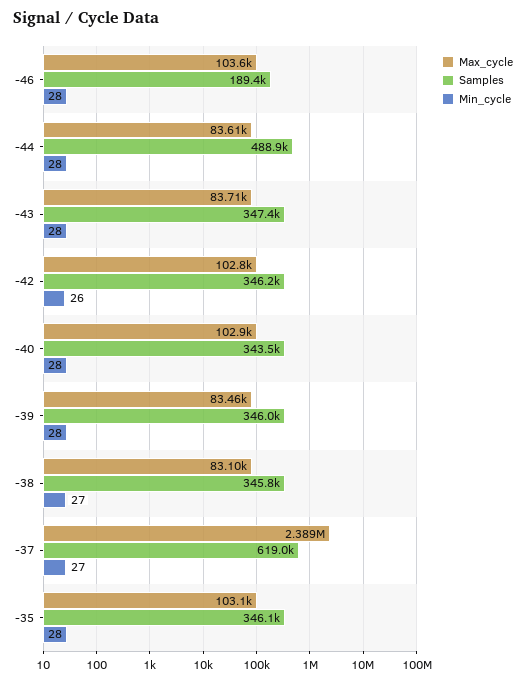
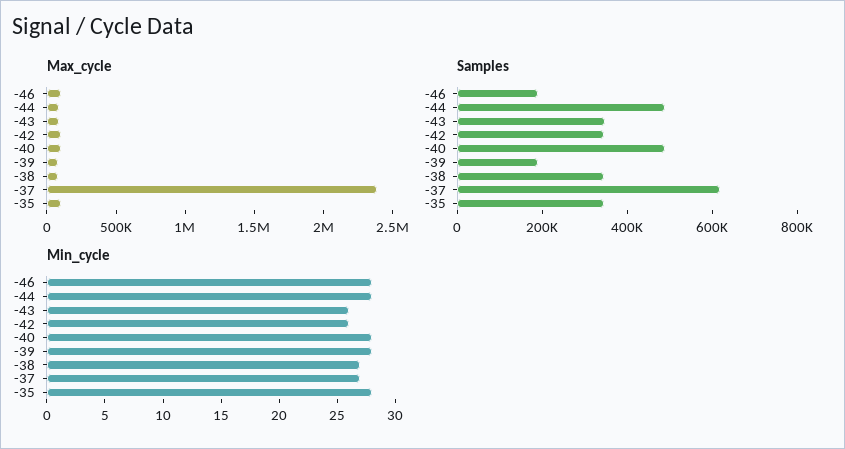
  {
    "Max_cycle": {
      "-46": 103600,
      "-44": 83610,
      "-43": 83710,
      "-42": 102800,
      "-40": 102900,
      "-39": 83460,
      "-38": 83100,
      "-37": 2389000,
      "-35": 103100
    },
    "Samples": {
      "-46": 189400,
      "-44": 488900,
      "-43": 347400,
      "-42": 346200,
-     "-40": 343500,
+     "-40": 500000,
-     "-39": 346000,
+     "-39": 200000,
      "-38": 345800,
      "-37": 619000,
      "-35": 346100
    },
    "Min_cycle": {
      "-46": 28,
      "-44": 28,
-     "-43": 28,
+     "-43": 26,
      "-42": 26,
      "-40": 28,
      "-39": 28,
      "-38": 27,
      "-37": 27,
      "-35": 28
    }
  }

